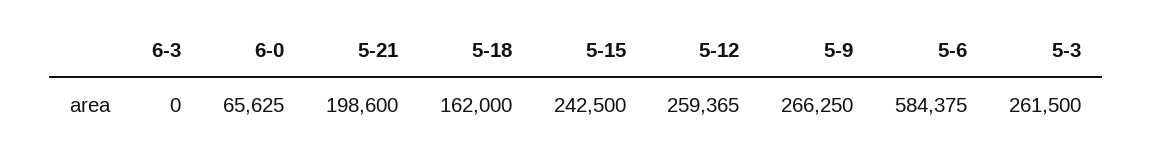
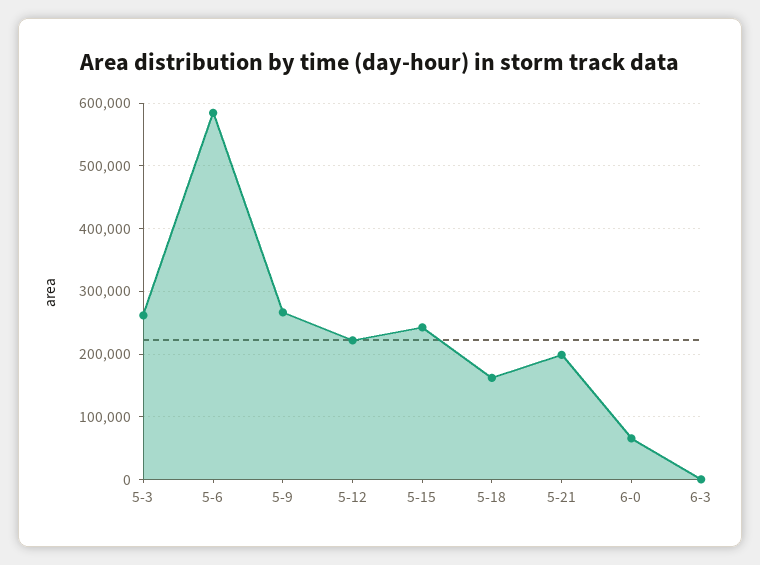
  {
    "6-3": 0,
    "6-0": 65625,
    "5-21": 198600,
    "5-18": 162000,
    "5-15": 242500,
-   "5-12": 259365,
+   "5-12": 220000,
    "5-9": 266250,
    "5-6": 584375,
    "5-3": 261500
  }

